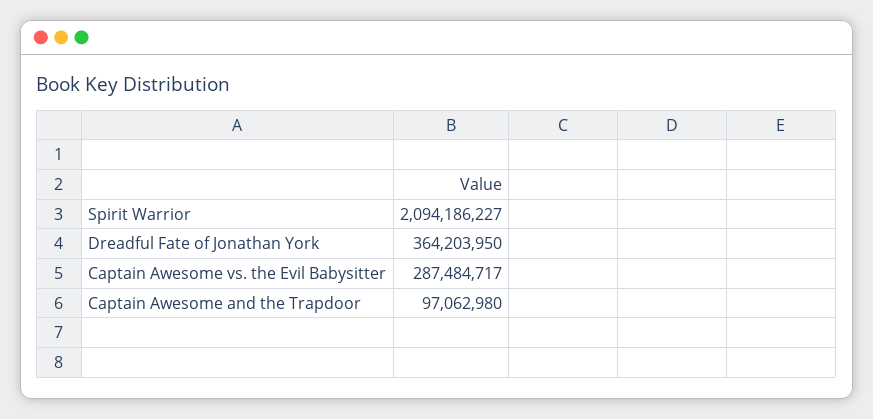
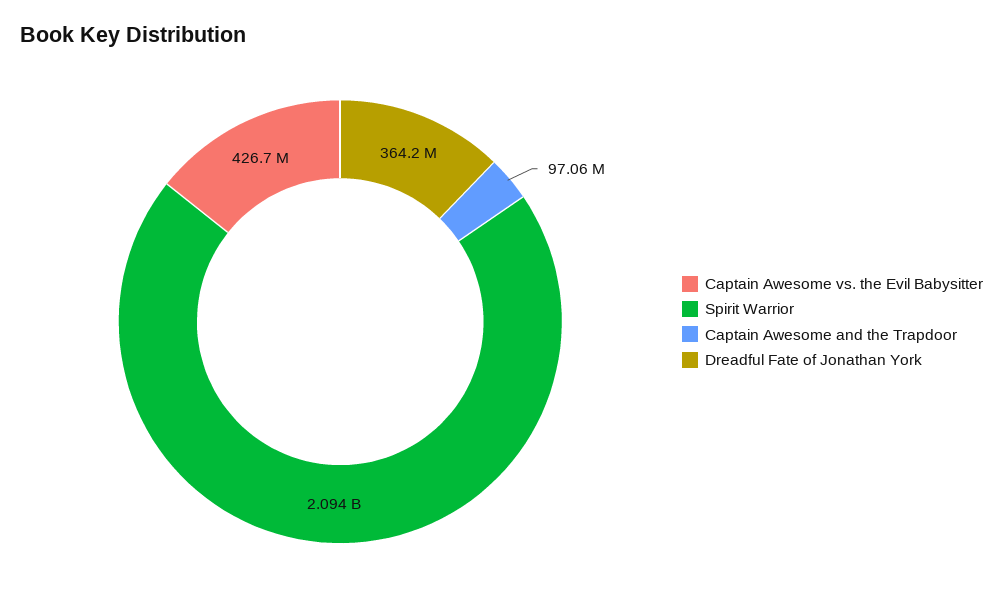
  {
    "Spirit Warrior": 2094186227,
    "Dreadful Fate of Jonathan York": 364203950,
-   "Captain Awesome vs. the Evil Babysitter": 287484717,
+   "Captain Awesome vs. the Evil Babysitter": 426700000,
    "Captain Awesome and the Trapdoor": 97062980
  }

